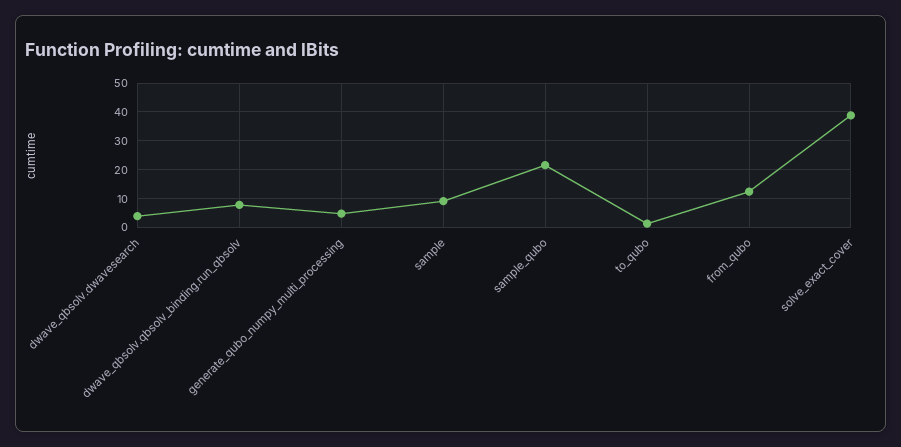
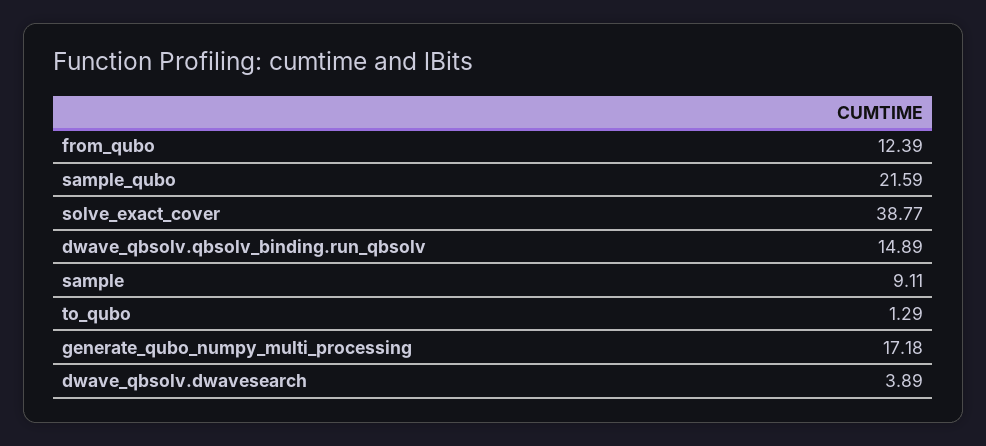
  {
    "dwave_qbsolv.dwavesearch": 3.89,
-   "dwave_qbsolv.qbsolv_binding.run_qbsolv": 7.5,
+   "dwave_qbsolv.qbsolv_binding.run_qbsolv": 14.89,
-   "generate_qubo_numpy_multi_processing": 5,
+   "generate_qubo_numpy_multi_processing": 17.18,
    "sample": 9.11,
    "sample_qubo": 21.59,
    "to_qubo": 1.29,
    "from_qubo": 12.39,
    "solve_exact_cover": 38.77
  }

